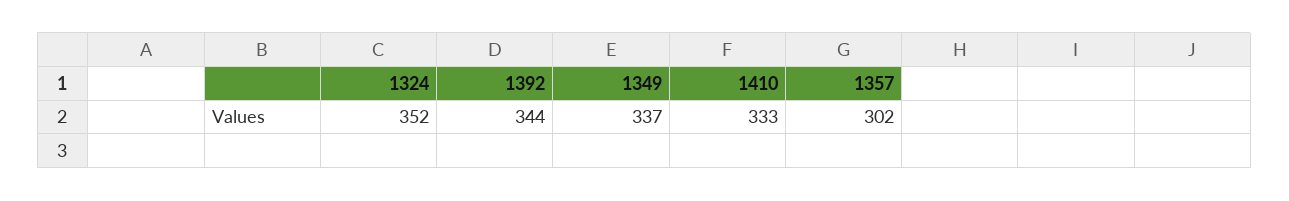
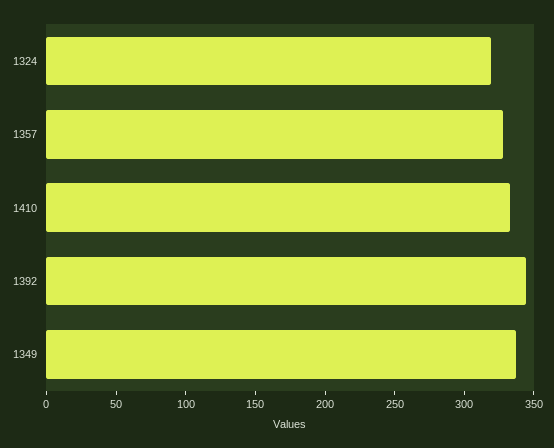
  {
-   "1324": 352,
+   "1324": 320,
    "1392": 344,
    "1349": 337,
    "1410": 333,
-   "1357": 302
+   "1357": 330
  }

